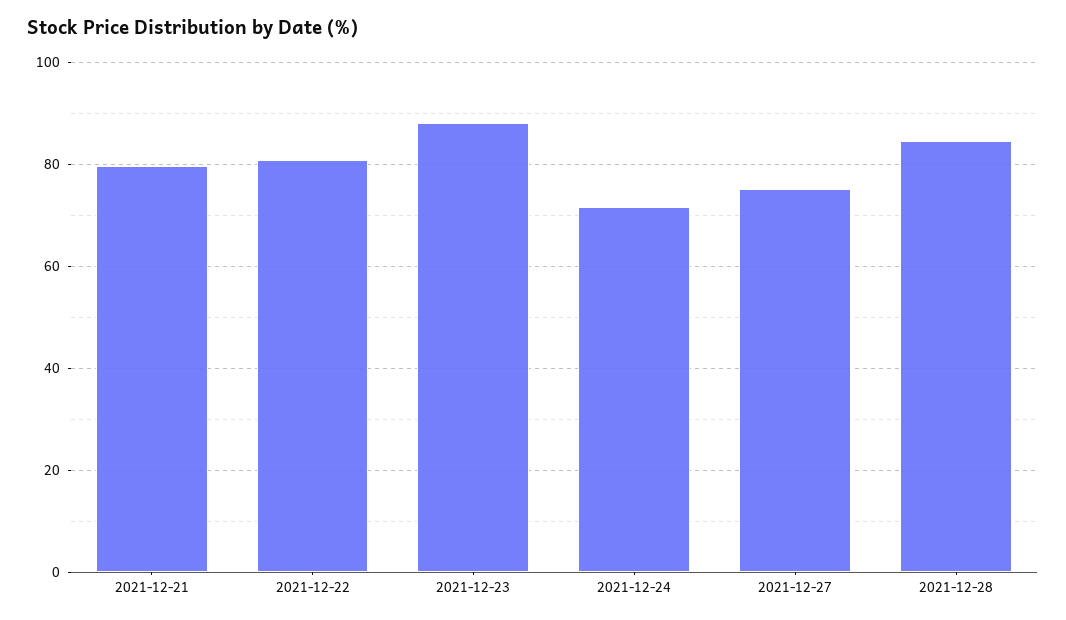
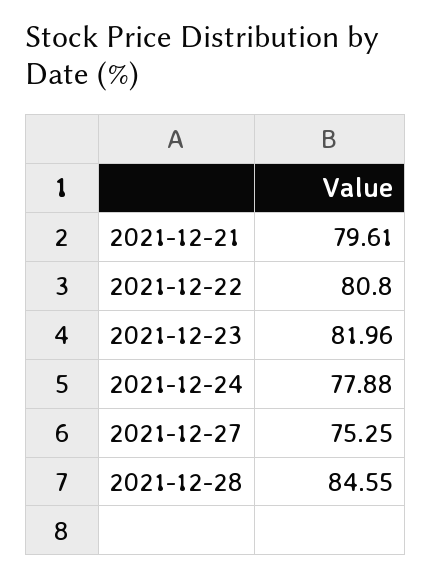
  {
    "2021-12-21": 79.61,
    "2021-12-22": 80.8,
-   "2021-12-23": 88,
+   "2021-12-23": 81.96,
-   "2021-12-24": 72,
+   "2021-12-24": 77.88,
    "2021-12-27": 75.25,
    "2021-12-28": 84.55
  }

